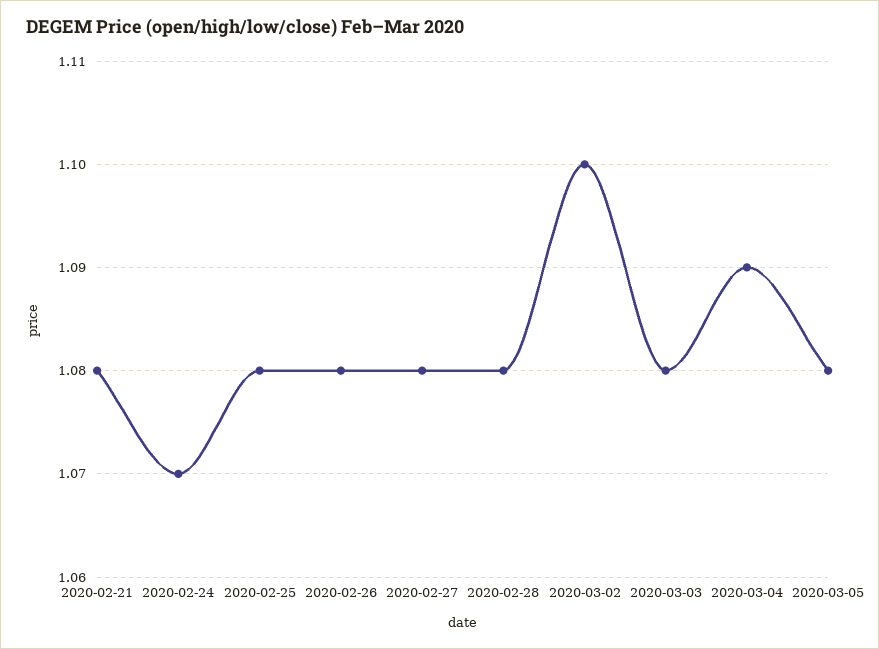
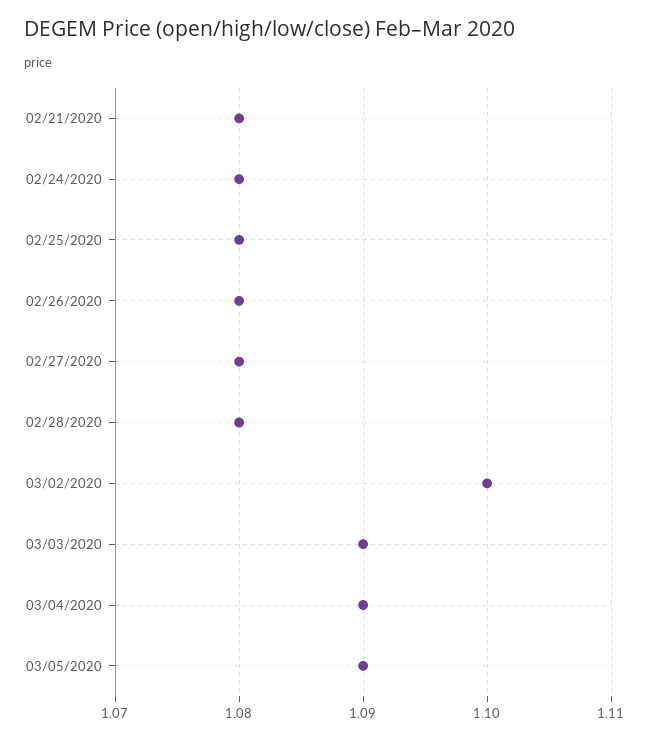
  {
    "2020-02-21": 1.08,
-   "2020-02-24": 1.07,
+   "2020-02-24": 1.08,
    "2020-02-25": 1.08,
    "2020-02-26": 1.08,
    "2020-02-27": 1.08,
    "2020-02-28": 1.08,
    "2020-03-02": 1.1,
-   "2020-03-03": 1.08,
+   "2020-03-03": 1.09,
    "2020-03-04": 1.09,
-   "2020-03-05": 1.08
+   "2020-03-05": 1.09
  }

